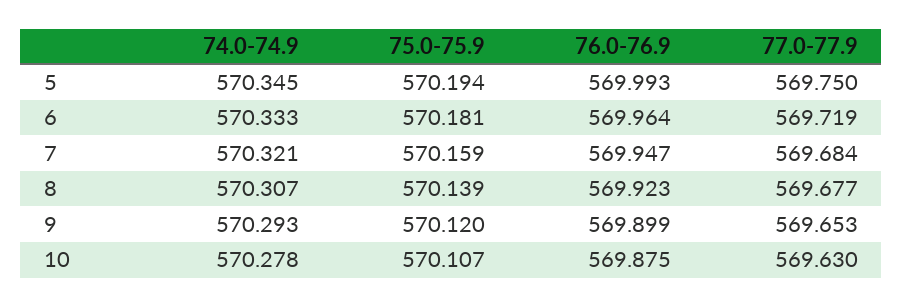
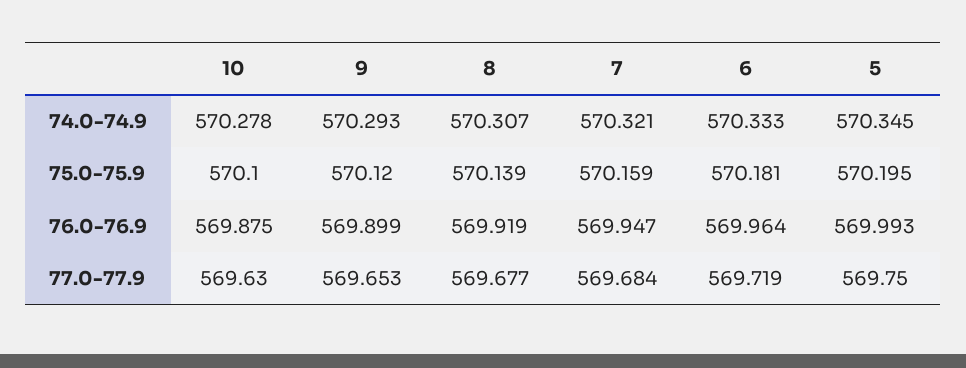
  {
    "74.0-74.9": {
      "5": 570.345,
      "6": 570.333,
      "7": 570.321,
      "8": 570.307,
      "9": 570.293,
      "10": 570.278
    },
    "75.0-75.9": {
-     "5": 570.194,
+     "5": 570.195,
      "6": 570.181,
      "7": 570.159,
      "8": 570.139,
      "9": 570.12,
-     "10": 570.107
+     "10": 570.1
    },
    "76.0-76.9": {
      "5": 569.993,
      "6": 569.964,
      "7": 569.947,
-     "8": 569.923,
+     "8": 569.919,
      "9": 569.899,
      "10": 569.875
    },
    "77.0-77.9": {
      "5": 569.75,
      "6": 569.719,
      "7": 569.684,
      "8": 569.677,
      "9": 569.653,
      "10": 569.63
    }
  }

